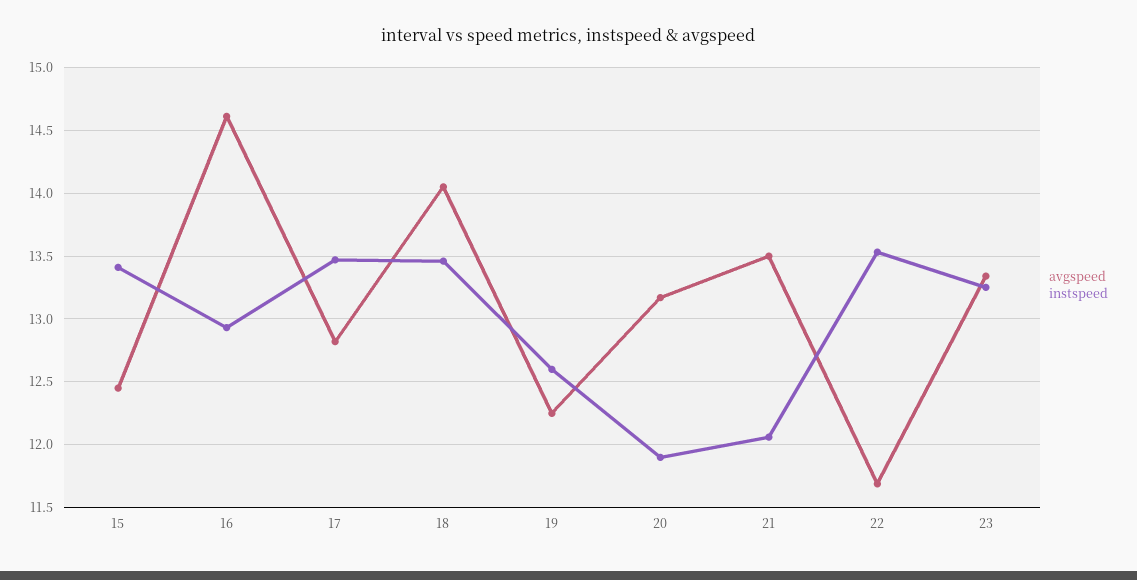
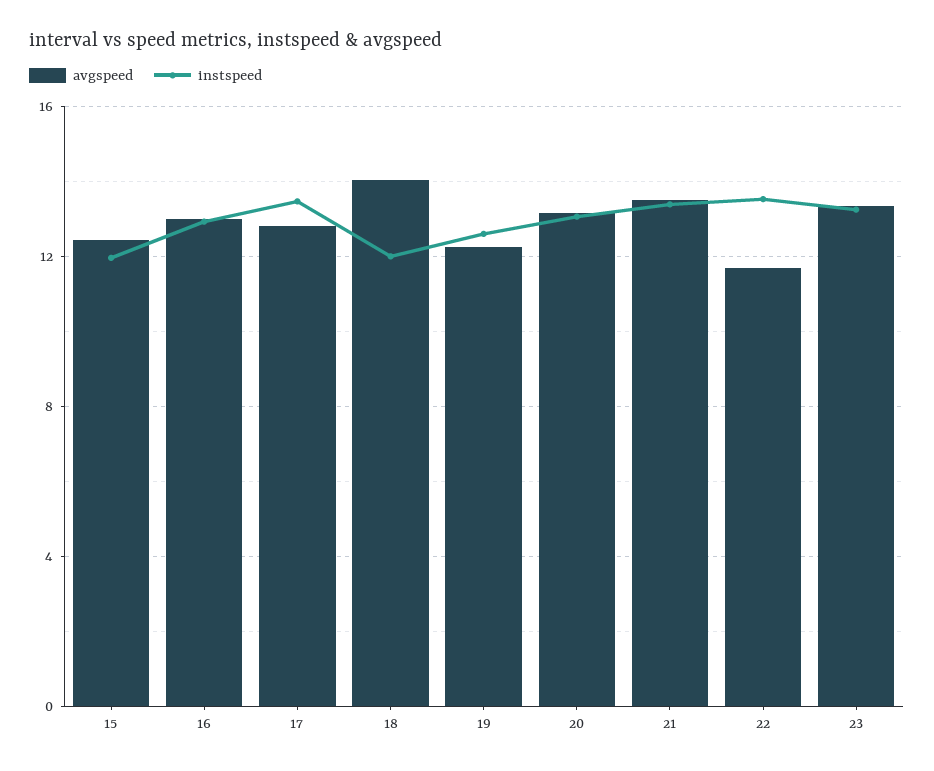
  {
    "avgspeed": {
      "15": 12.45,
-     "16": 14.6,
+     "16": 13,
      "17": 12.8,
      "18": 14.05,
      "19": 12.25,
      "20": 13.15,
      "21": 13.5,
      "22": 11.7,
      "23": 13.35
    },
    "instspeed": {
-     "15": 13.4,
+     "15": 12,
      "16": 12.95,
      "17": 13.45,
-     "18": 13.45,
+     "18": 12,
      "19": 12.6,
-     "20": 11.9,
+     "20": 13,
-     "21": 12.05,
+     "21": 13.5,
      "22": 13.55,
      "23": 13.25
    }
  }

